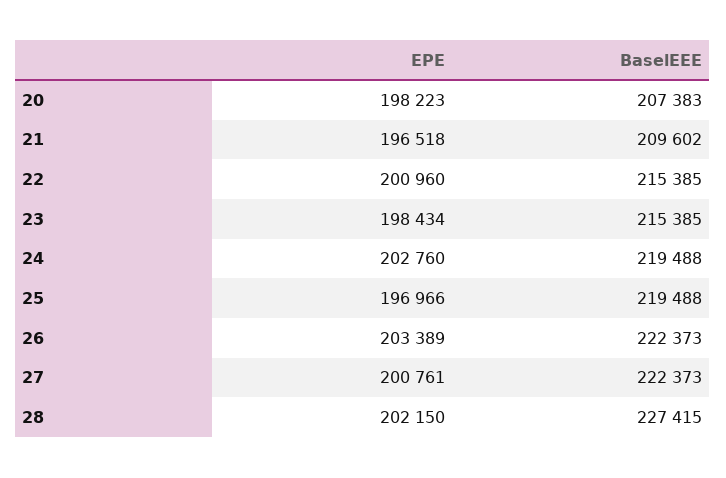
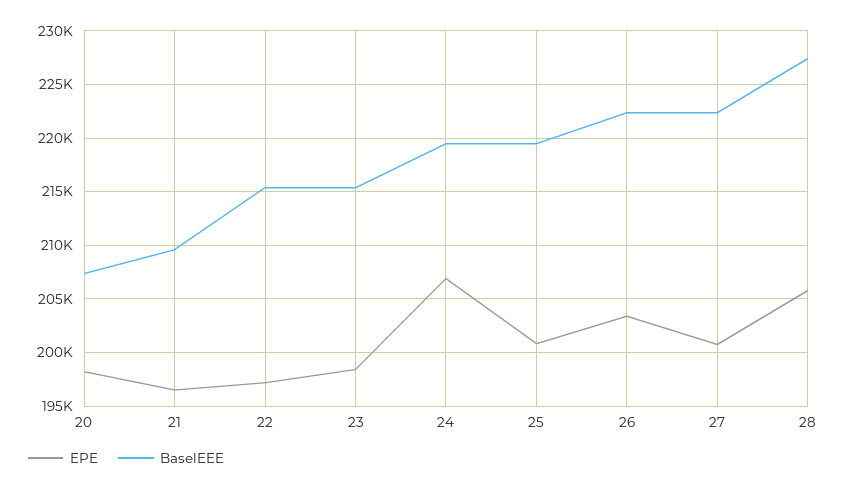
  {
    "EPE": {
      "20": 198223,
      "21": 196518,
-     "22": 200960,
+     "22": 197000,
      "23": 198434,
-     "24": 202760,
+     "24": 207000,
-     "25": 196966,
+     "25": 201000,
      "26": 203389,
      "27": 200761,
-     "28": 202150
+     "28": 206000
    },
    "BaselEEE": {
      "20": 207383,
      "21": 209602,
      "22": 215385,
      "23": 215385,
      "24": 219488,
      "25": 219488,
      "26": 222373,
      "27": 222373,
      "28": 227415
    }
  }

